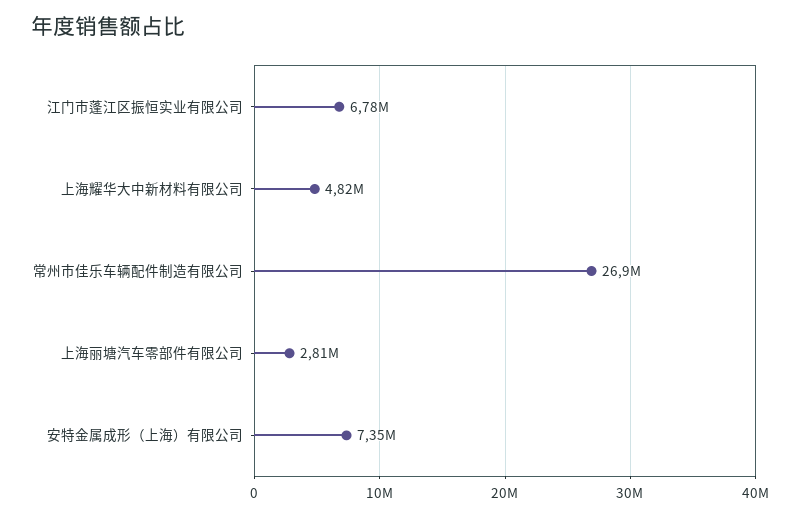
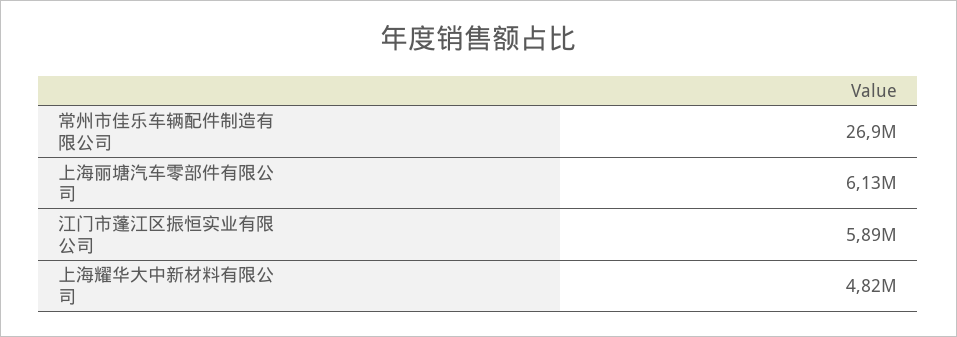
  {
-   "江门市蓬江区振恒实业有限公司": 6780000,
+   "江门市蓬江区振恒实业有限公司": 5890000,
    "上海耀华大中新材料有限公司": 4820000,
    "常州市佳乐车辆配件制造有限公司": 26900000,
-   "上海丽塘汽车零部件有限公司": 2810000,
+   "上海丽塘汽车零部件有限公司": 6130000
-   "安特金属成形（上海）有限公司": 7350000
  }

